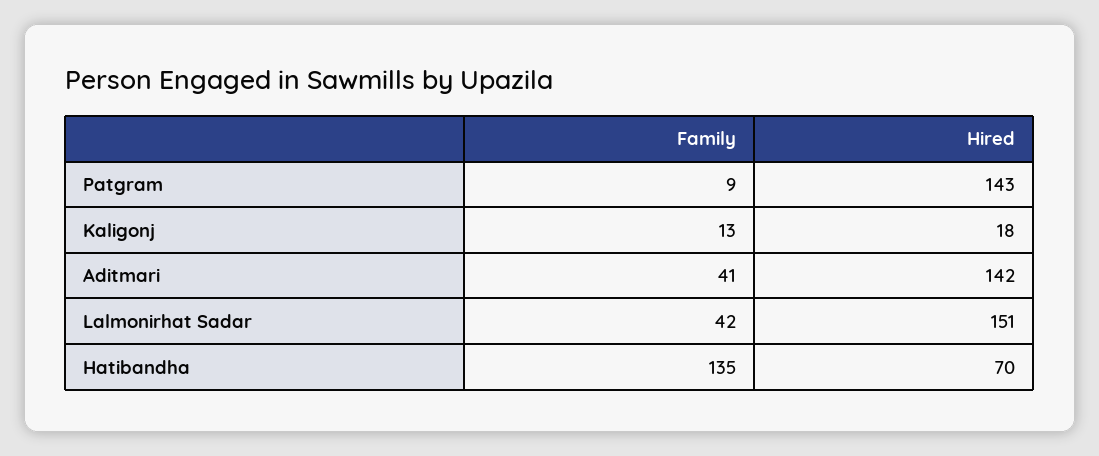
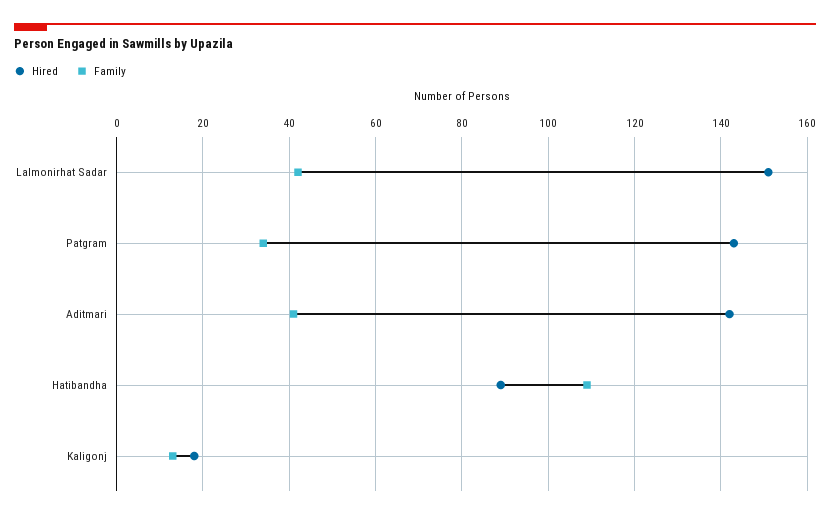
  {
    "Family": {
-     "Patgram": 9,
+     "Patgram": 35,
      "Kaligonj": 13,
      "Aditmari": 41,
      "Lalmonirhat Sadar": 42,
-     "Hatibandha": 135
+     "Hatibandha": 110
    },
    "Hired": {
      "Patgram": 143,
      "Kaligonj": 18,
      "Aditmari": 142,
      "Lalmonirhat Sadar": 151,
-     "Hatibandha": 70
+     "Hatibandha": 90
    }
  }

